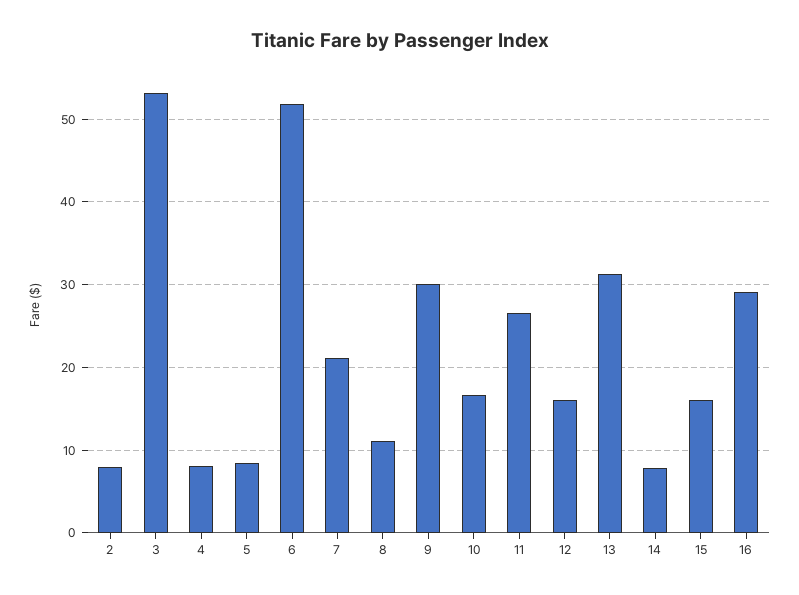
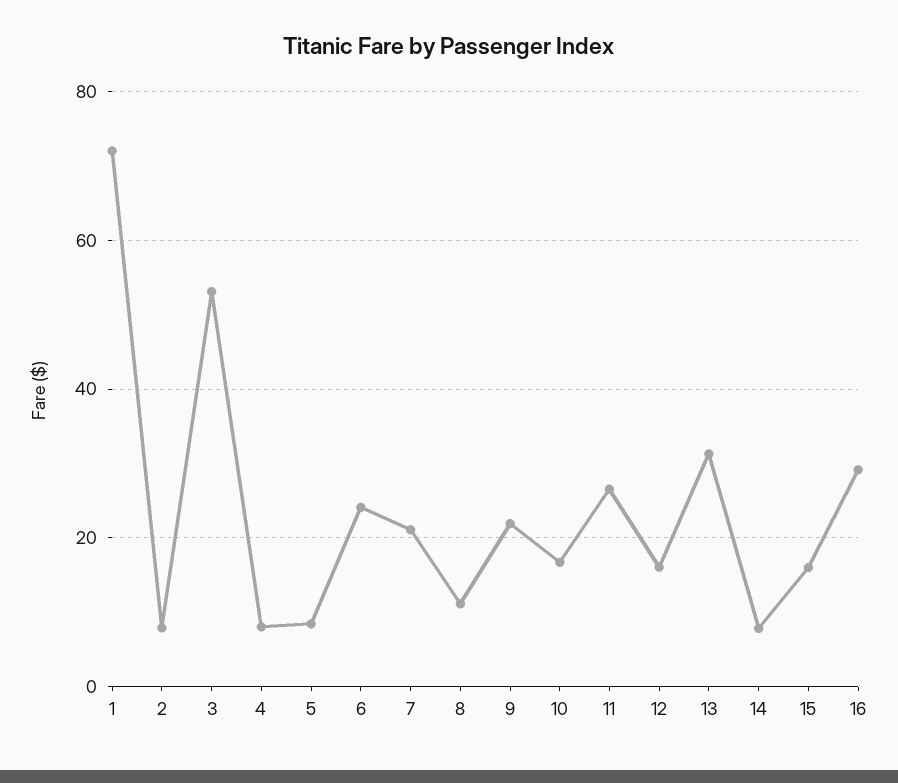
  {
    "2": 8,
    "3": 53,
    "4": 8,
    "5": 8,
-   "6": 52,
+   "6": 24,
    "7": 21,
    "8": 11,
-   "9": 30,
+   "9": 22,
    "10": 17,
    "11": 27,
    "12": 16,
    "13": 31,
    "14": 8,
    "15": 16,
-   "16": 29
+   "16": 29,
+   "1": 72
  }

